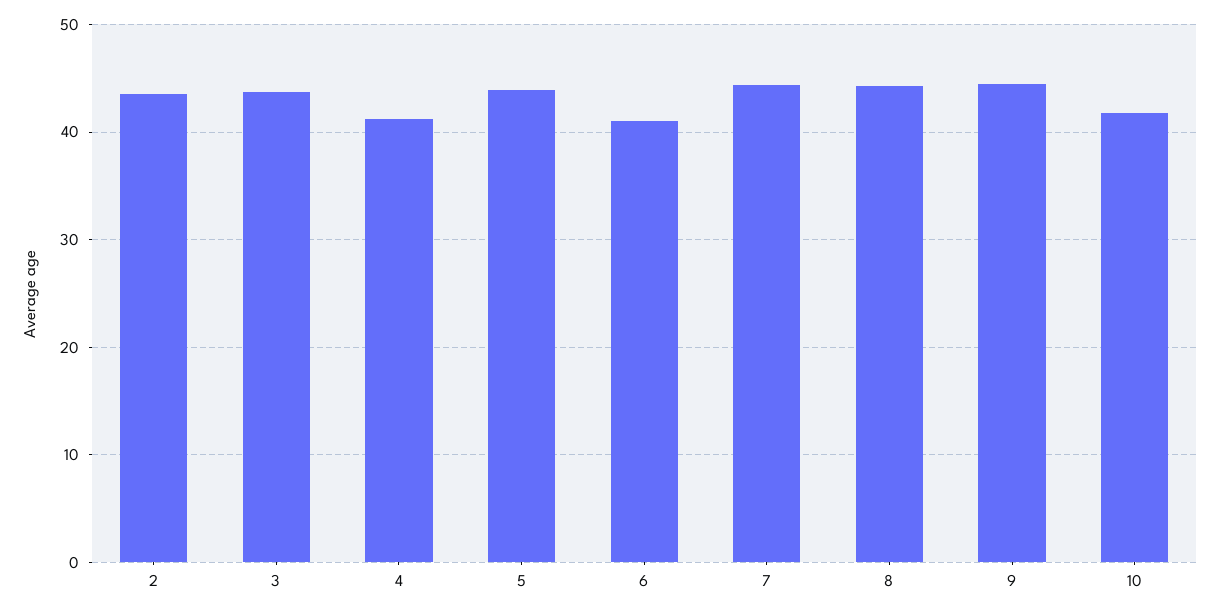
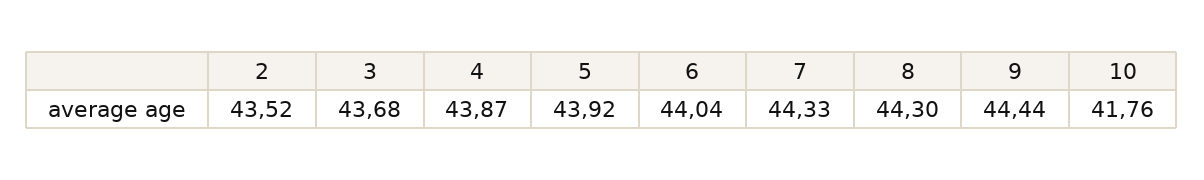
  {
    "2": 43.52,
    "3": 43.68,
-   "4": 41,
+   "4": 43.87,
    "5": 43.92,
-   "6": 41,
+   "6": 44.04,
    "7": 44.33,
    "8": 44.3,
    "9": 44.44,
    "10": 41.76
  }

